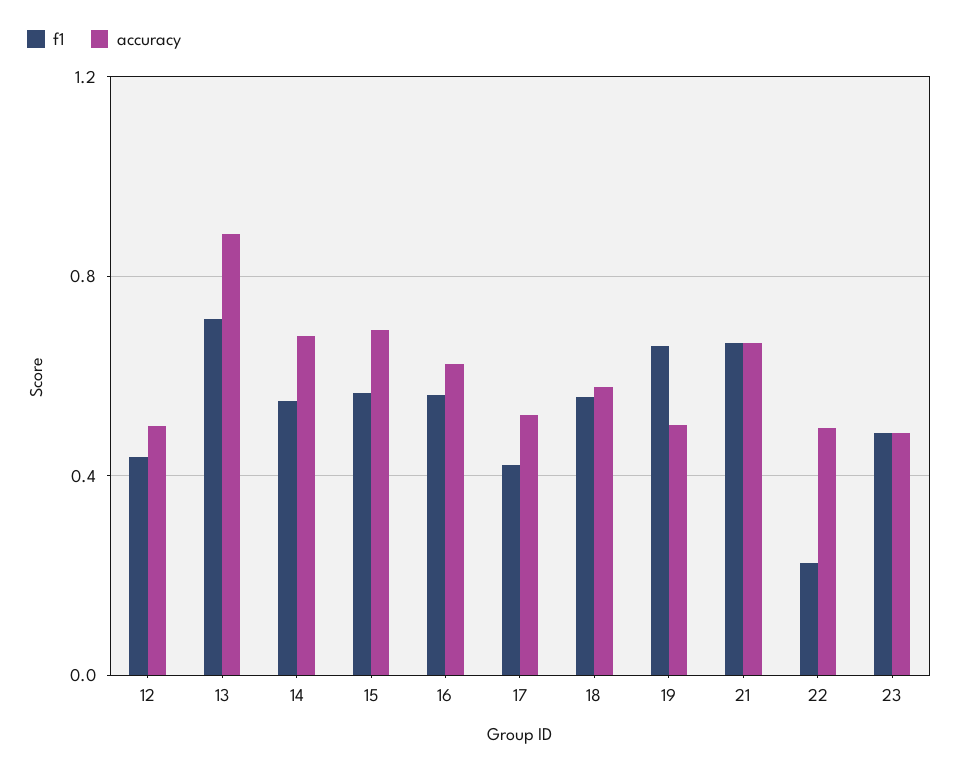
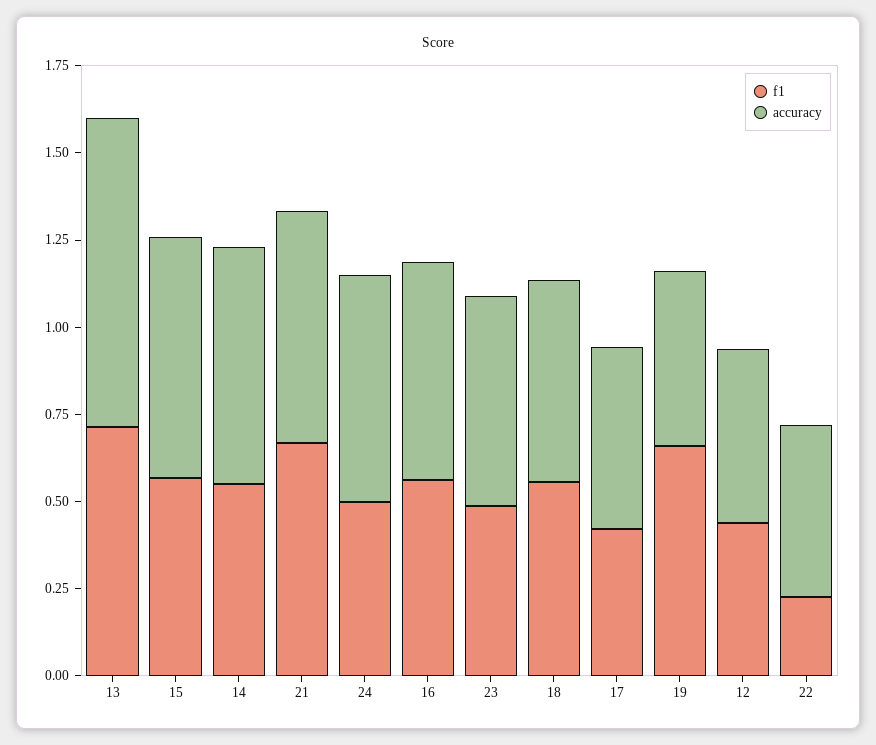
  {
    "f1": {
      "12": 0.45,
      "13": 0.7,
      "14": 0.55,
      "15": 0.55,
      "16": 0.55,
      "17": 0.4,
      "18": 0.55,
      "19": 0.65,
      "21": 0.65,
      "22": 0.25,
-     "23": 0.5
+     "23": 0.5,
+     "24": 0.5
    },
    "accuracy": {
      "12": 0.5,
      "13": 0.9,
      "14": 0.7,
      "15": 0.7,
      "16": 0.65,
      "17": 0.5,
      "18": 0.6,
      "19": 0.5,
      "21": 0.65,
      "22": 0.5,
-     "23": 0.5
+     "23": 0.6,
+     "24": 0.65
    }
  }

